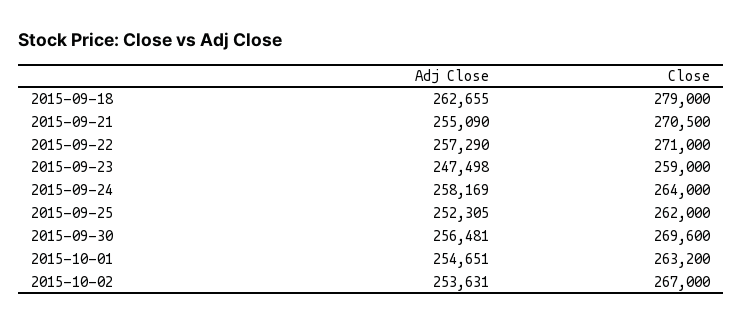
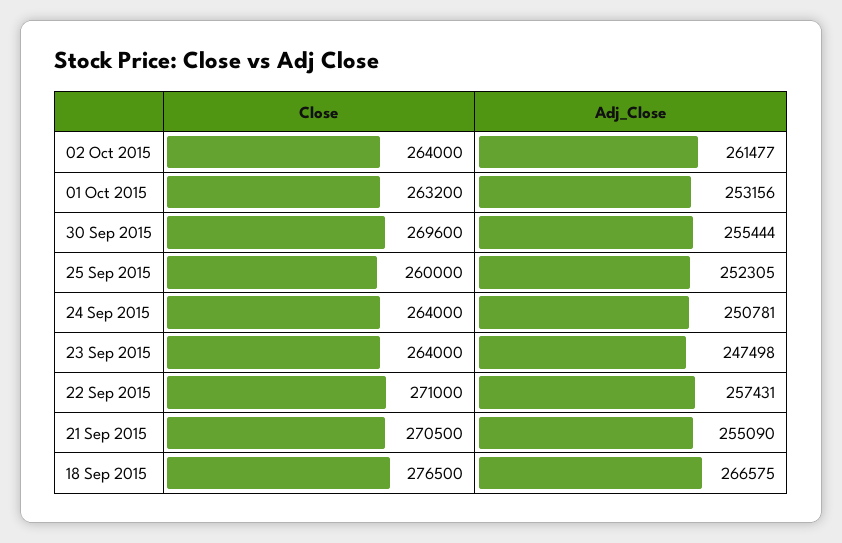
  {
    "Adj Close": {
-     "2015-09-18": 262655,
+     "2015-09-18": 266575,
      "2015-09-21": 255090,
-     "2015-09-22": 257290,
+     "2015-09-22": 257431,
      "2015-09-23": 247498,
-     "2015-09-24": 258169,
+     "2015-09-24": 250781,
      "2015-09-25": 252305,
-     "2015-09-30": 256481,
+     "2015-09-30": 255444,
-     "2015-10-01": 254651,
+     "2015-10-01": 253156,
-     "2015-10-02": 253631
+     "2015-10-02": 261477
    },
    "Close": {
-     "2015-09-18": 279000,
+     "2015-09-18": 276500,
      "2015-09-21": 270500,
      "2015-09-22": 271000,
-     "2015-09-23": 259000,
+     "2015-09-23": 264000,
      "2015-09-24": 264000,
-     "2015-09-25": 262000,
+     "2015-09-25": 260000,
      "2015-09-30": 269600,
      "2015-10-01": 263200,
-     "2015-10-02": 267000
+     "2015-10-02": 264000
    }
  }

